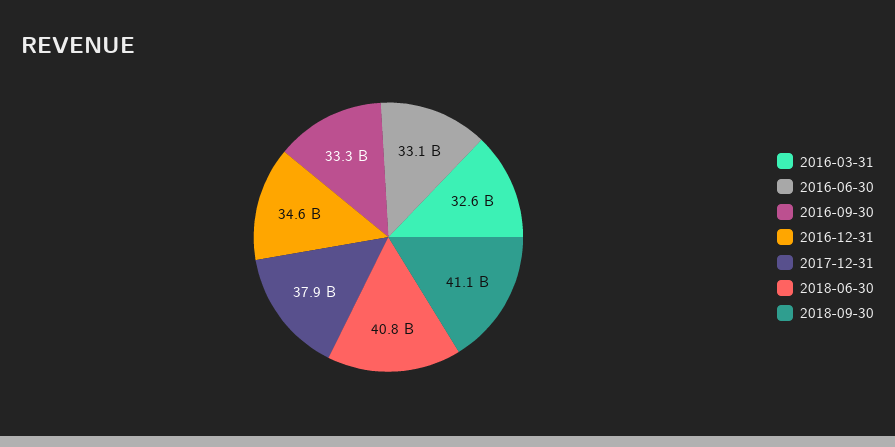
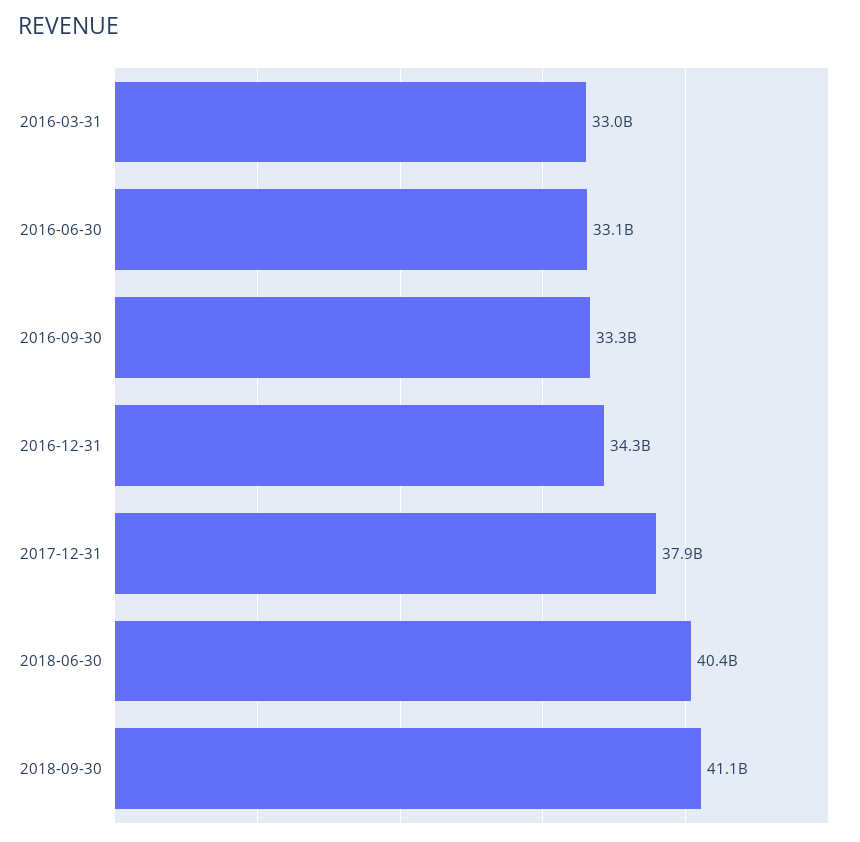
  {
-   "2016-03-31": 32600000000,
+   "2016-03-31": 33000000000,
    "2016-06-30": 33100000000,
    "2016-09-30": 33300000000,
-   "2016-12-31": 34600000000,
+   "2016-12-31": 34300000000,
    "2017-12-31": 37900000000,
-   "2018-06-30": 40800000000,
+   "2018-06-30": 40400000000,
    "2018-09-30": 41100000000
  }

